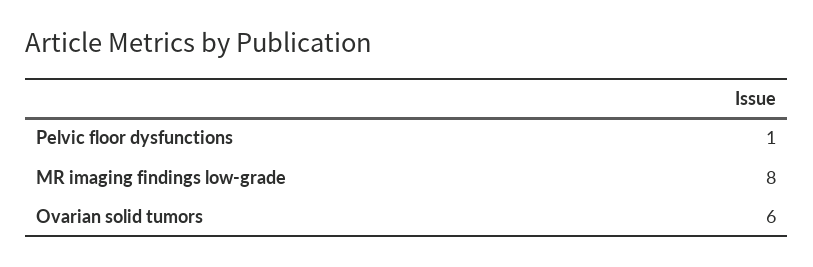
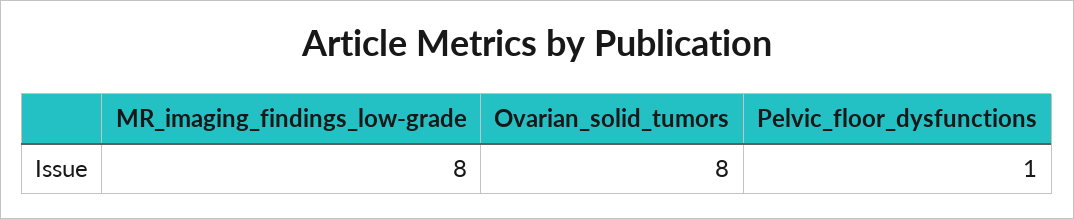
  {
    "Pelvic floor dysfunctions": 1,
    "MR imaging findings low-grade": 8,
-   "Ovarian solid tumors": 6
+   "Ovarian solid tumors": 8
  }

